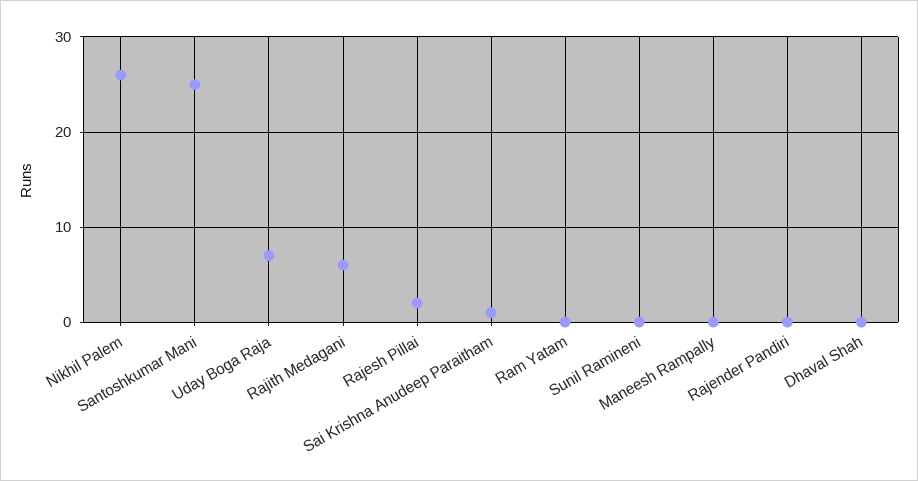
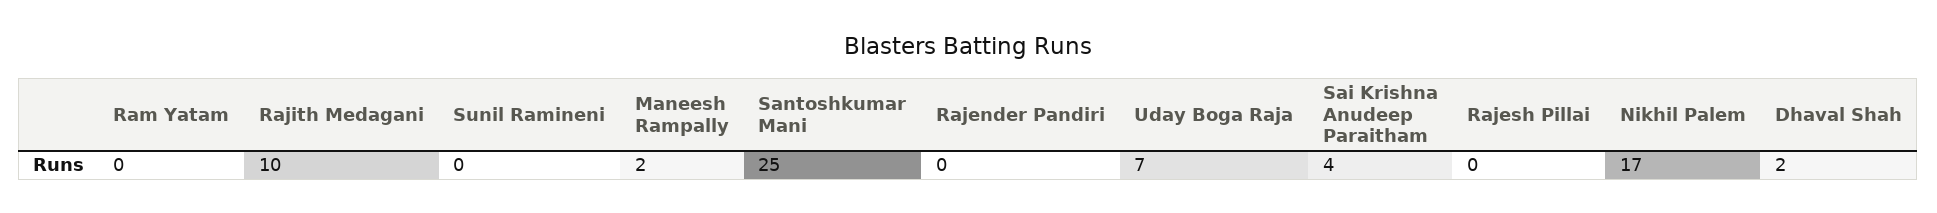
  {
-   "Nikhil Palem": 26,
+   "Nikhil Palem": 17,
    "Santoshkumar Mani": 25,
    "Uday Boga Raja": 7,
-   "Rajith Medagani": 6,
+   "Rajith Medagani": 10,
-   "Rajesh Pillai": 2,
+   "Rajesh Pillai": 0,
-   "Sai Krishna Anudeep Paraitham": 1,
+   "Sai Krishna Anudeep Paraitham": 4,
    "Ram Yatam": 0,
    "Sunil Ramineni": 0,
-   "Maneesh Rampally": 0,
+   "Maneesh Rampally": 2,
    "Rajender Pandiri": 0,
-   "Dhaval Shah": 0
+   "Dhaval Shah": 2
  }

